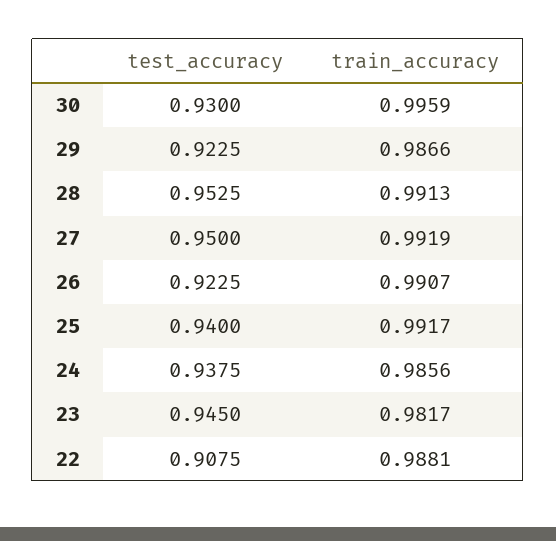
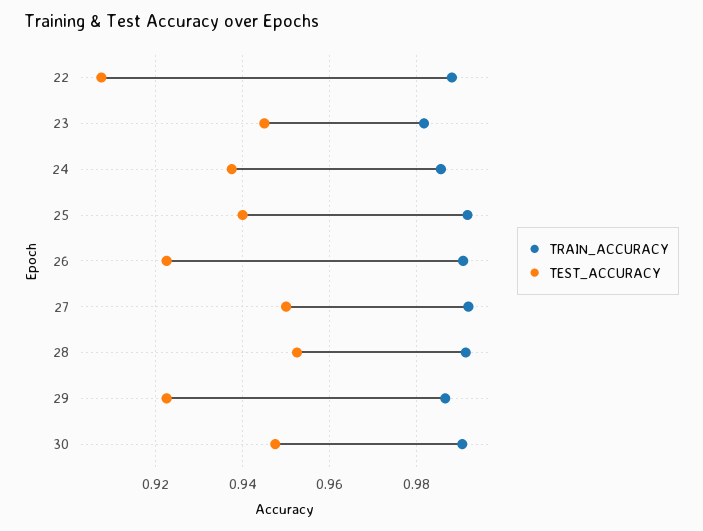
  {
    "test_accuracy": {
-     "30": 0.93,
+     "30": 0.948,
      "29": 0.9225,
      "28": 0.9525,
      "27": 0.95,
      "26": 0.9225,
      "25": 0.94,
      "24": 0.9375,
      "23": 0.945,
      "22": 0.9075
    },
    "train_accuracy": {
-     "30": 0.9959,
+     "30": 0.99,
      "29": 0.9866,
      "28": 0.9913,
      "27": 0.9919,
      "26": 0.9907,
      "25": 0.9917,
      "24": 0.9856,
      "23": 0.9817,
      "22": 0.9881
    }
  }

